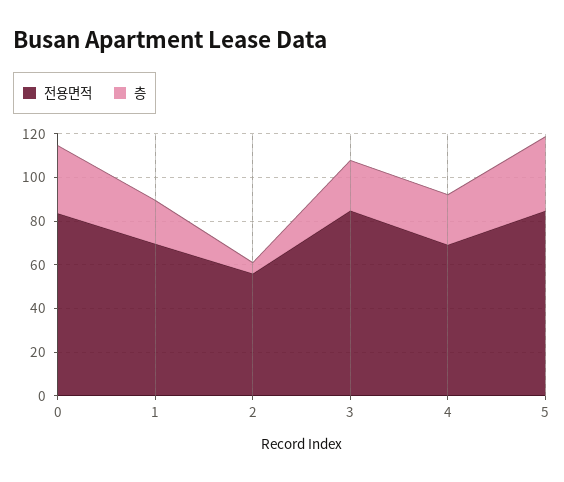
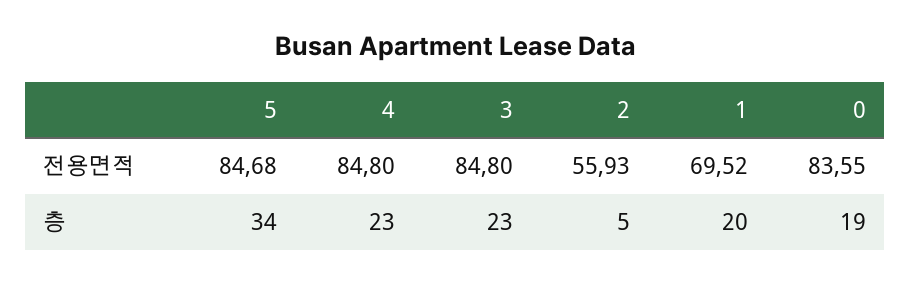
  {
    "전용면적": {
      "0": 83.55,
      "1": 69.52,
      "2": 55.93,
      "3": 84.8,
-     "4": 70,
+     "4": 84.8,
      "5": 84.68
    },
    "층": {
-     "0": 30,
+     "0": 19,
      "1": 20,
      "2": 5,
      "3": 23,
      "4": 23,
      "5": 34
    }
  }

